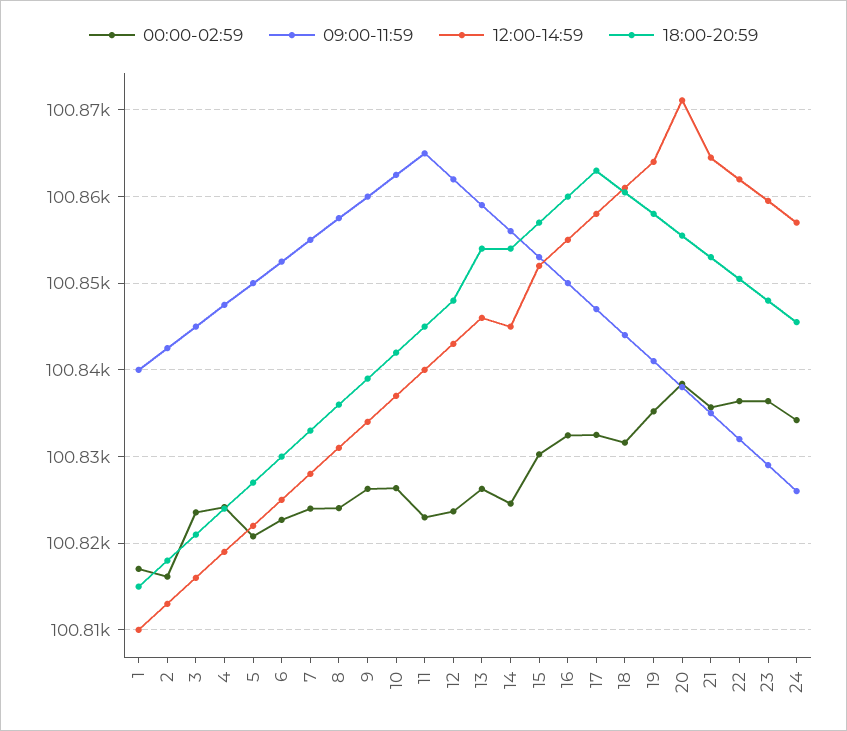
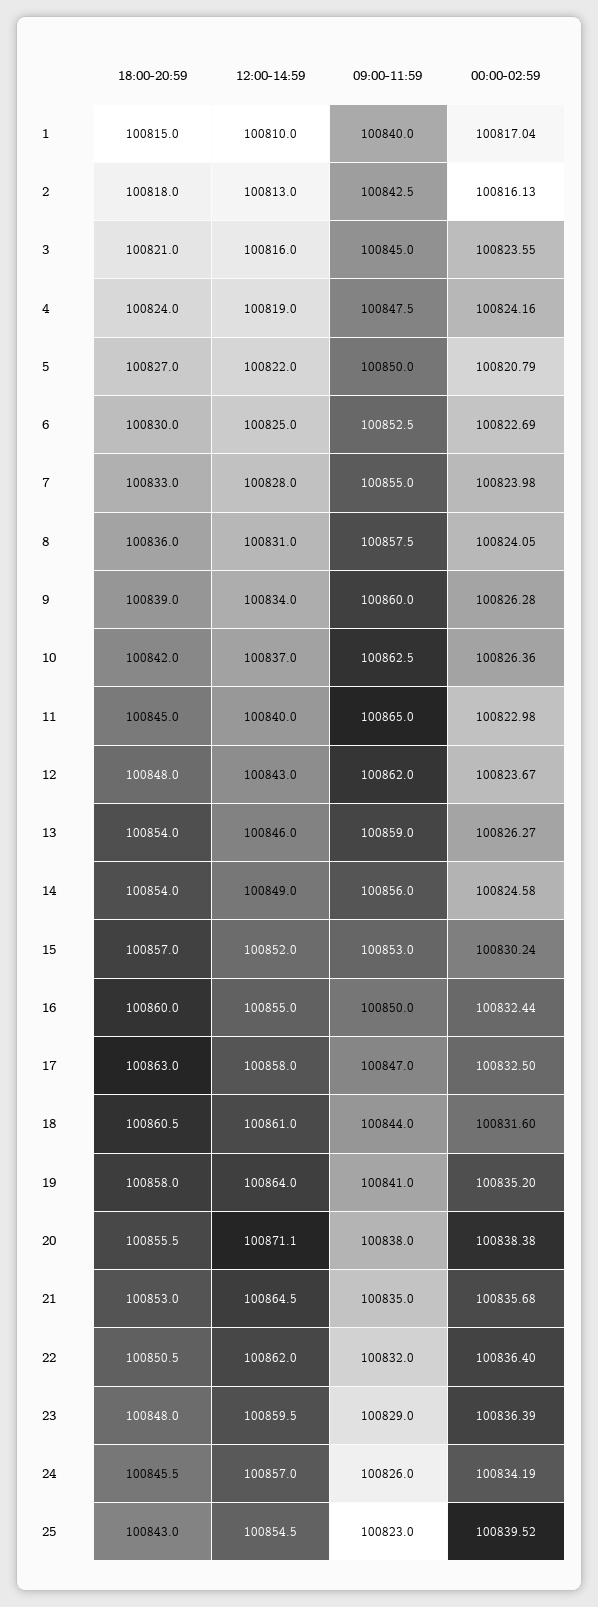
  {
    "00:00-02:59": {
      "1": 100817.04,
      "2": 100816.13,
      "3": 100823.55,
      "4": 100824.16,
      "5": 100820.79,
      "6": 100822.69,
      "7": 100823.98,
      "8": 100824.05,
      "9": 100826.28,
      "10": 100826.36,
      "11": 100822.98,
      "12": 100823.67,
      "13": 100826.27,
      "14": 100824.58,
      "15": 100830.24,
      "16": 100832.44,
      "17": 100832.5,
      "18": 100831.6,
      "19": 100835.2,
      "20": 100838.38,
      "21": 100835.68,
      "22": 100836.4,
      "23": 100836.39,
-     "24": 100834.19
+     "24": 100834.19,
+     "25": 100839.52
    },
    "09:00-11:59": {
      "1": 100840,
      "2": 100842.5,
      "3": 100845,
      "4": 100847.5,
      "5": 100850,
      "6": 100852.5,
      "7": 100855,
      "8": 100857.5,
      "9": 100860,
      "10": 100862.5,
      "11": 100865,
      "12": 100862,
      "13": 100859,
      "14": 100856,
      "15": 100853,
      "16": 100850,
      "17": 100847,
      "18": 100844,
      "19": 100841,
      "20": 100838,
      "21": 100835,
      "22": 100832,
      "23": 100829,
-     "24": 100826
+     "24": 100826,
+     "25": 100823
    },
    "12:00-14:59": {
      "1": 100810,
      "2": 100813,
      "3": 100816,
      "4": 100819,
      "5": 100822,
      "6": 100825,
      "7": 100828,
      "8": 100831,
      "9": 100834,
      "10": 100837,
      "11": 100840,
      "12": 100843,
      "13": 100846,
-     "14": 100845,
+     "14": 100849,
      "15": 100852,
      "16": 100855,
      "17": 100858,
      "18": 100861,
      "19": 100864,
      "20": 100871.1,
      "21": 100864.5,
      "22": 100862,
      "23": 100859.5,
-     "24": 100857
+     "24": 100857,
+     "25": 100854.5
    },
    "18:00-20:59": {
      "1": 100815,
      "2": 100818,
      "3": 100821,
      "4": 100824,
      "5": 100827,
      "6": 100830,
      "7": 100833,
      "8": 100836,
      "9": 100839,
      "10": 100842,
      "11": 100845,
      "12": 100848,
      "13": 100854,
      "14": 100854,
      "15": 100857,
      "16": 100860,
      "17": 100863,
      "18": 100860.5,
      "19": 100858,
      "20": 100855.5,
      "21": 100853,
      "22": 100850.5,
      "23": 100848,
-     "24": 100845.5
+     "24": 100845.5,
+     "25": 100843
    }
  }

